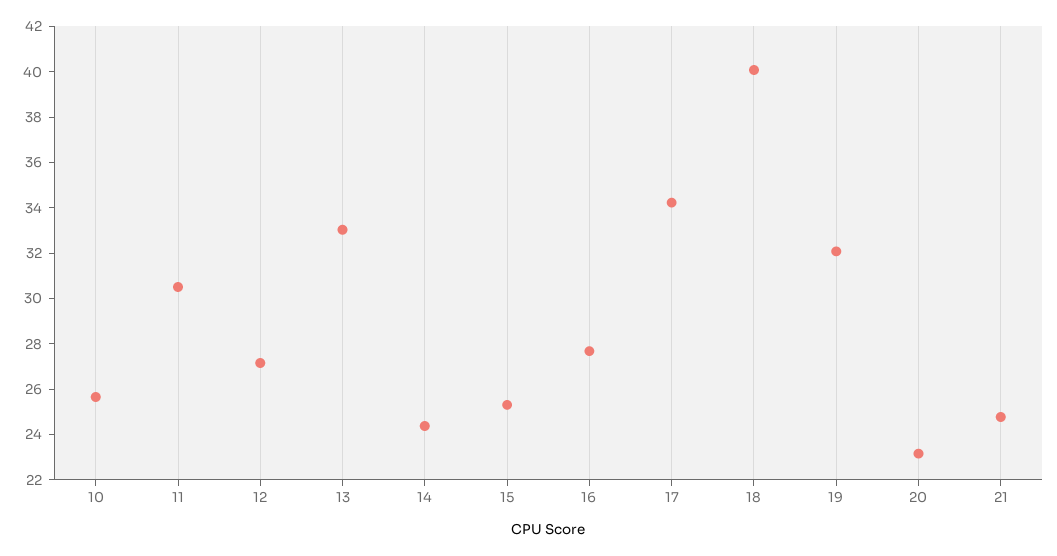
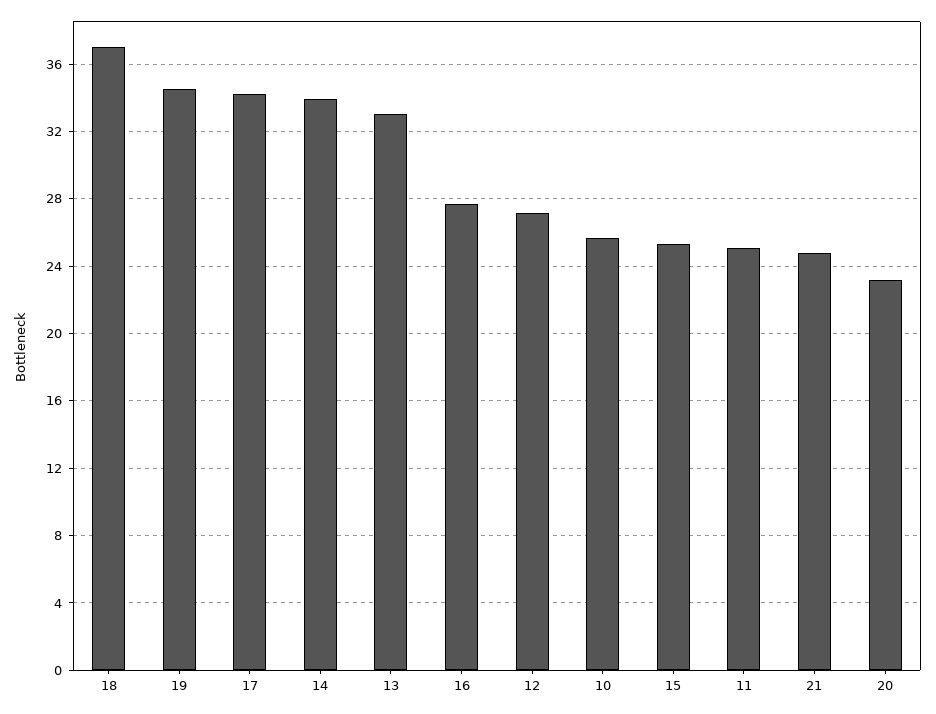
  {
    "10": 25.5,
-   "11": 30.5,
+   "11": 25,
    "12": 27,
    "13": 33,
-   "14": 24.5,
+   "14": 34,
    "15": 25.5,
    "16": 27.5,
    "17": 34,
-   "18": 40,
+   "18": 37,
-   "19": 32,
+   "19": 34.5,
    "20": 23,
    "21": 25
  }

